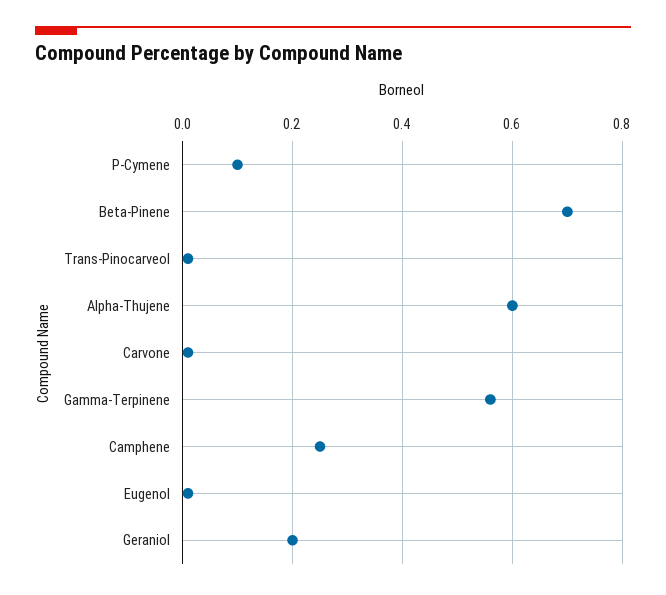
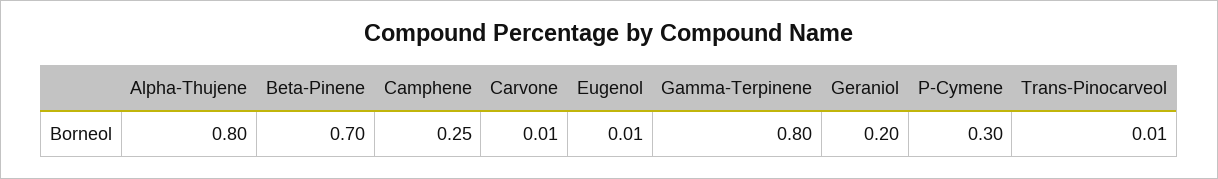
  {
-   "P-Cymene": 0.1,
+   "P-Cymene": 0.3,
    "Beta-Pinene": 0.7,
    "Trans-Pinocarveol": 0.01,
-   "Alpha-Thujene": 0.6,
+   "Alpha-Thujene": 0.8,
    "Carvone": 0.01,
-   "Gamma-Terpinene": 0.55,
+   "Gamma-Terpinene": 0.8,
    "Camphene": 0.25,
    "Eugenol": 0.01,
    "Geraniol": 0.2
  }

